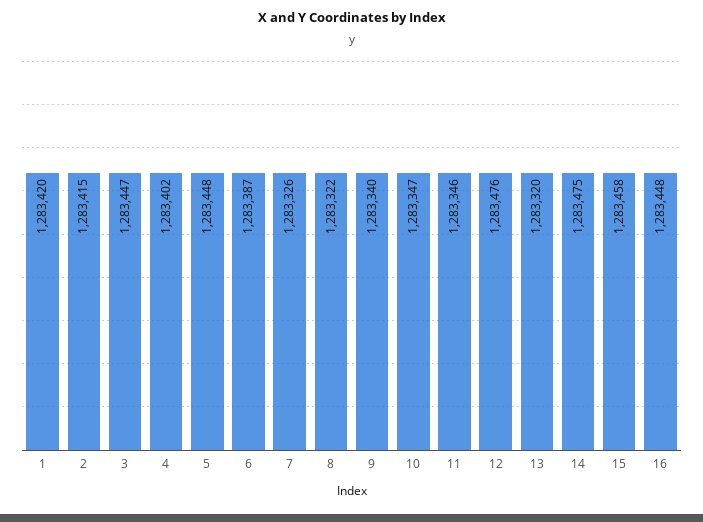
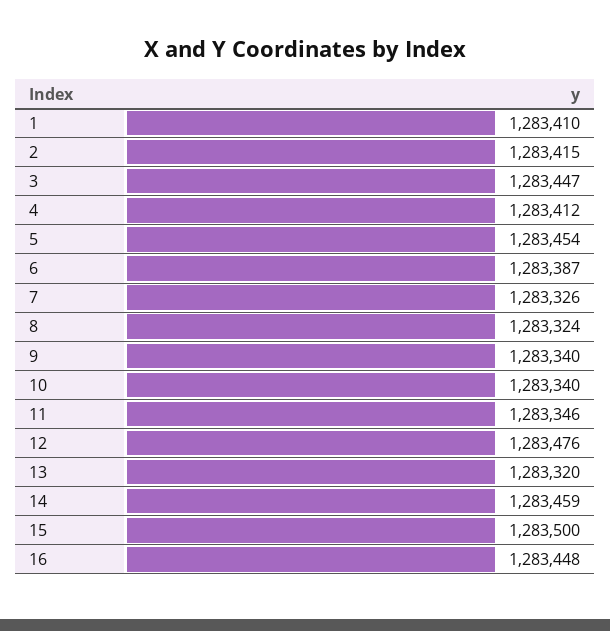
  {
-   "1": 1283420,
+   "1": 1283410,
    "2": 1283415,
    "3": 1283447,
-   "4": 1283402,
+   "4": 1283412,
-   "5": 1283448,
+   "5": 1283454,
    "6": 1283387,
    "7": 1283326,
-   "8": 1283322,
+   "8": 1283324,
    "9": 1283340,
-   "10": 1283347,
+   "10": 1283340,
    "11": 1283346,
    "12": 1283476,
    "13": 1283320,
-   "14": 1283475,
+   "14": 1283459,
-   "15": 1283458,
+   "15": 1283500,
    "16": 1283448
  }

